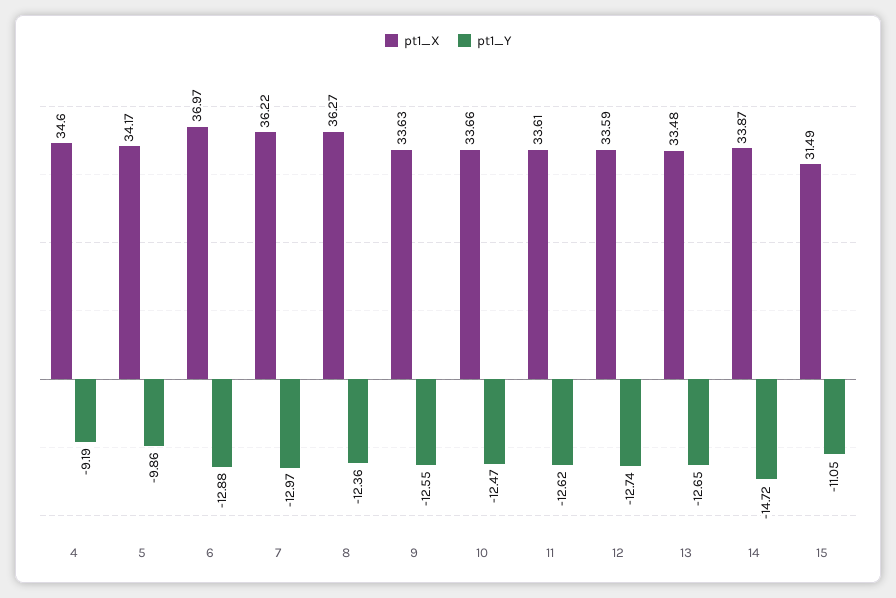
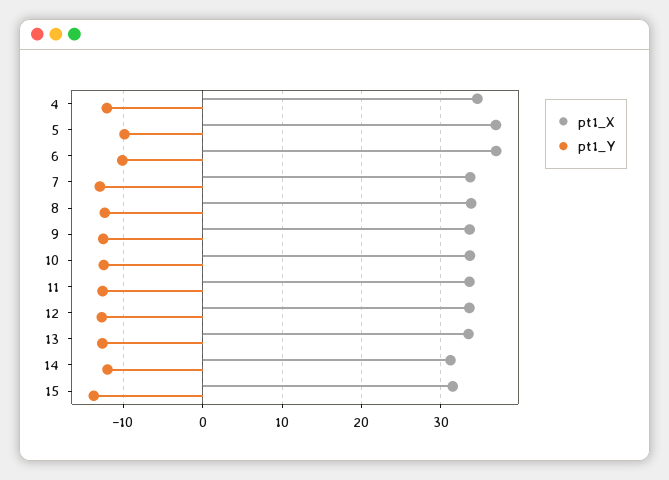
  {
    "pt1_X": {
      "4": 34.6,
-     "5": 34.17,
+     "5": 37,
      "6": 36.97,
-     "7": 36.22,
+     "7": 34,
-     "8": 36.27,
+     "8": 34,
      "9": 33.63,
      "10": 33.66,
      "11": 33.61,
      "12": 33.59,
      "13": 33.48,
-     "14": 33.87,
+     "14": 31,
      "15": 31.49
    },
    "pt1_Y": {
-     "4": -9.19,
+     "4": -12,
      "5": -9.86,
-     "6": -12.88,
+     "6": -10,
      "7": -12.97,
      "8": -12.36,
      "9": -12.55,
      "10": -12.47,
      "11": -12.62,
      "12": -12.74,
      "13": -12.65,
-     "14": -14.72,
+     "14": -12,
-     "15": -11.05
+     "15": -14
    }
  }

